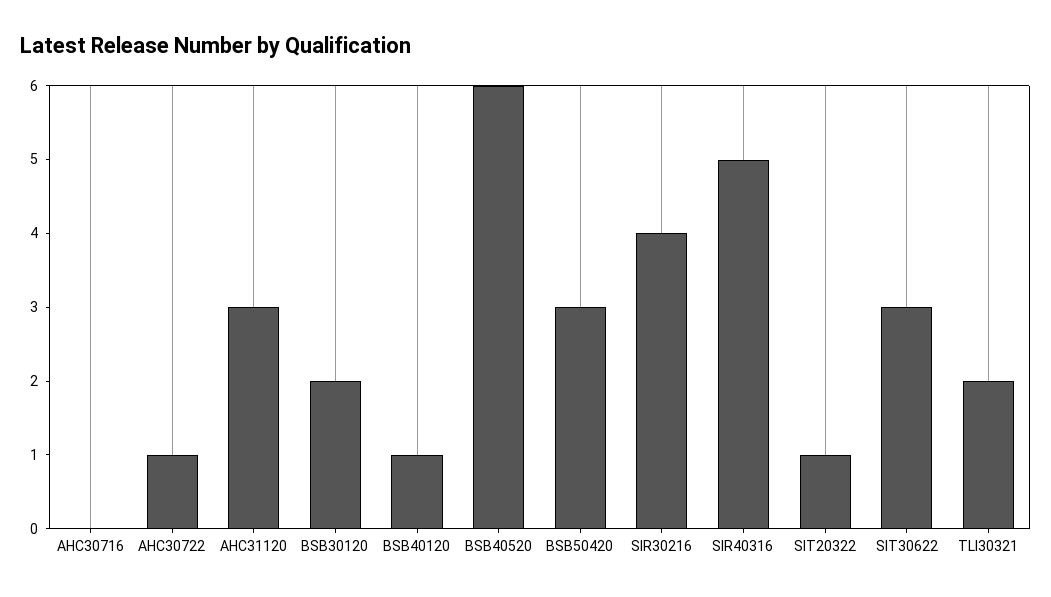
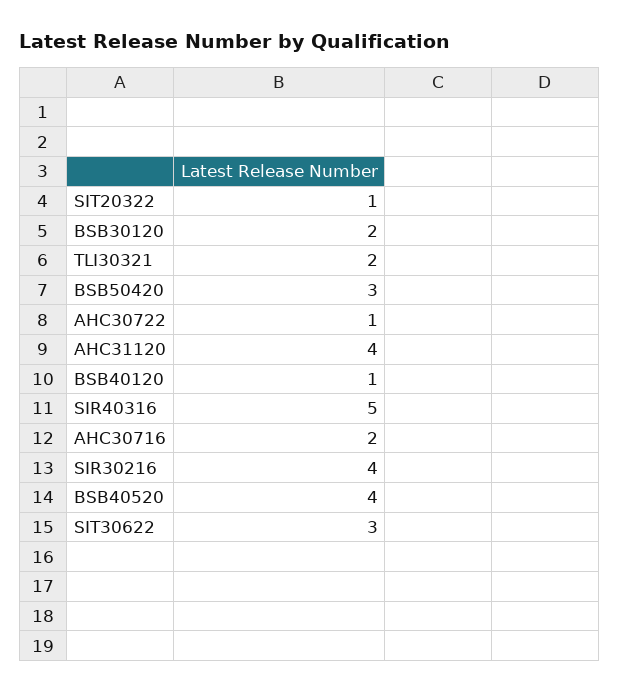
  {
-   "AHC30716": 0,
+   "AHC30716": 2,
    "AHC30722": 1,
-   "AHC31120": 3,
+   "AHC31120": 4,
    "BSB30120": 2,
    "BSB40120": 1,
-   "BSB40520": 6,
+   "BSB40520": 4,
    "BSB50420": 3,
    "SIR30216": 4,
    "SIR40316": 5,
    "SIT20322": 1,
    "SIT30622": 3,
    "TLI30321": 2
  }

